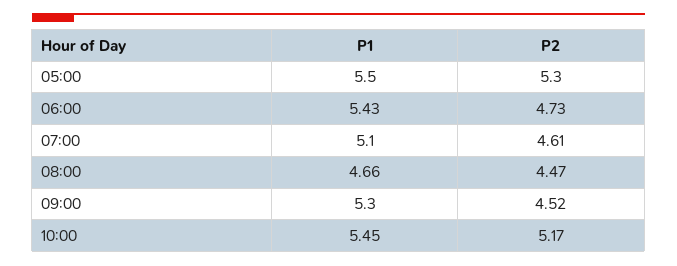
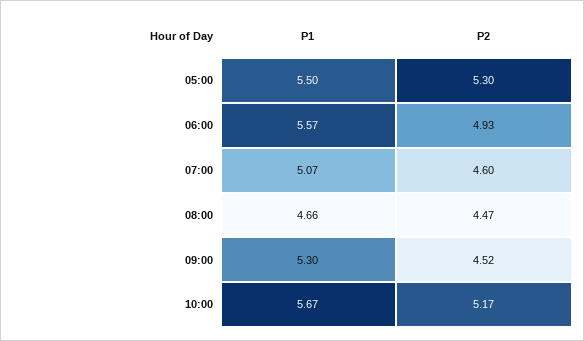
  {
    "P1": {
      "05:00": 5.5,
-     "06:00": 5.43,
+     "06:00": 5.57,
-     "07:00": 5.1,
+     "07:00": 5.07,
      "08:00": 4.66,
      "09:00": 5.3,
-     "10:00": 5.45
+     "10:00": 5.67
    },
    "P2": {
      "05:00": 5.3,
-     "06:00": 4.73,
+     "06:00": 4.93,
-     "07:00": 4.61,
+     "07:00": 4.6,
      "08:00": 4.47,
      "09:00": 4.52,
      "10:00": 5.17
    }
  }

